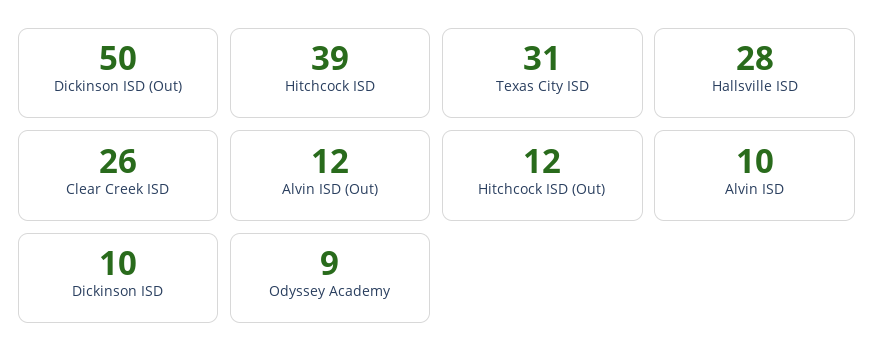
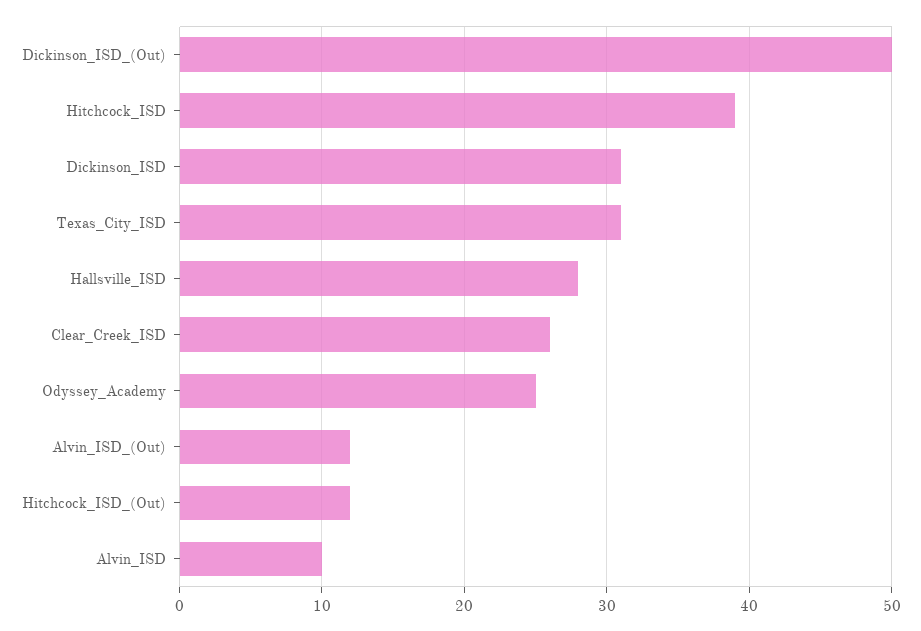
  {
    "Dickinson ISD (Out)": 50,
    "Hitchcock ISD": 39,
    "Texas City ISD": 31,
    "Hallsville ISD": 28,
    "Clear Creek ISD": 26,
    "Alvin ISD (Out)": 12,
    "Hitchcock ISD (Out)": 12,
    "Alvin ISD": 10,
-   "Dickinson ISD": 10,
+   "Dickinson ISD": 31,
-   "Odyssey Academy": 9
+   "Odyssey Academy": 25
  }

